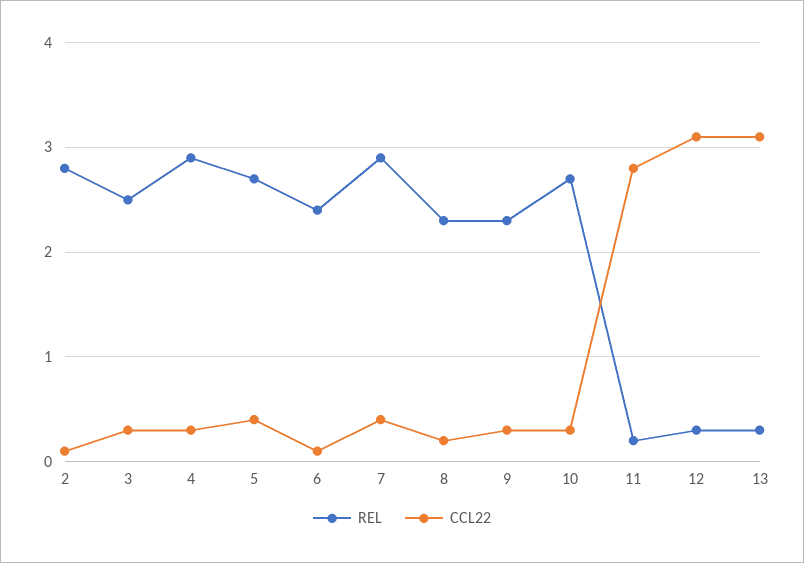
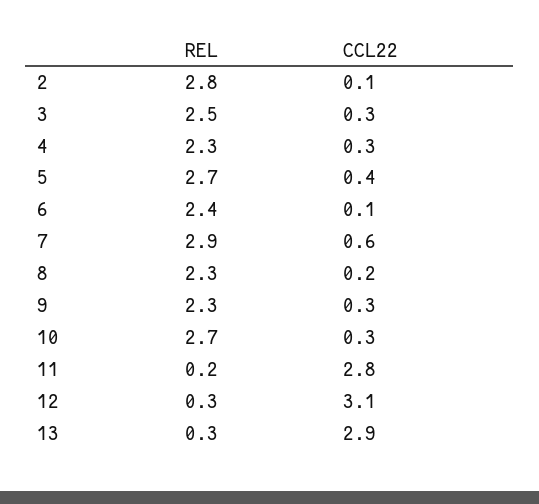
  {
    "REL": {
      "2": 2.8,
      "3": 2.5,
-     "4": 2.9,
+     "4": 2.3,
      "5": 2.7,
      "6": 2.4,
      "7": 2.9,
      "8": 2.3,
      "9": 2.3,
      "10": 2.7,
      "11": 0.2,
      "12": 0.3,
      "13": 0.3
    },
    "CCL22": {
      "2": 0.1,
      "3": 0.3,
      "4": 0.3,
      "5": 0.4,
      "6": 0.1,
-     "7": 0.4,
+     "7": 0.6,
      "8": 0.2,
      "9": 0.3,
      "10": 0.3,
      "11": 2.8,
      "12": 3.1,
-     "13": 3.1
+     "13": 2.9
    }
  }

